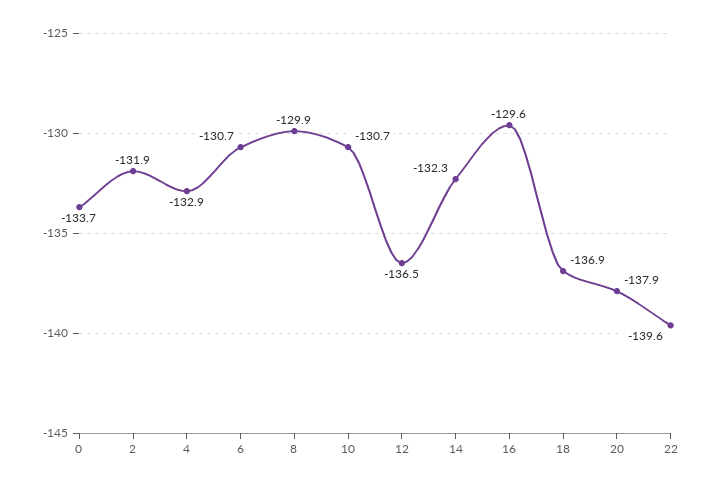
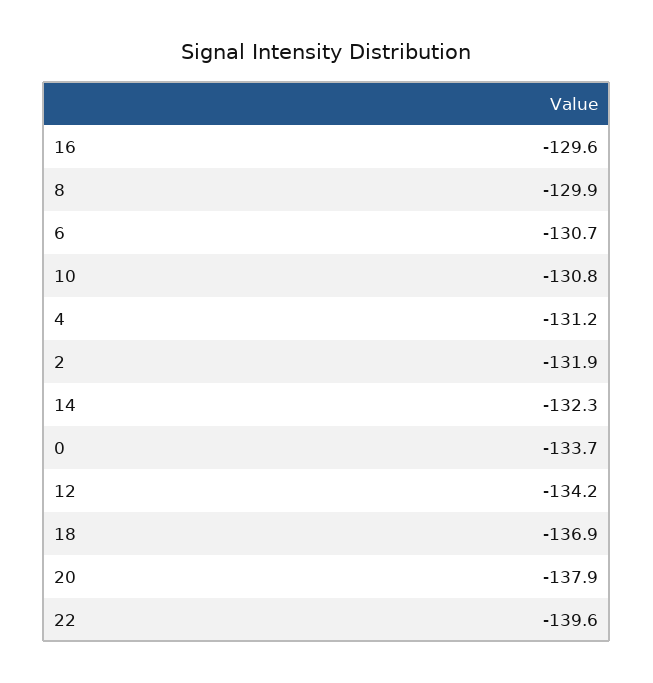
  {
    "0": -133.7,
    "2": -131.9,
-   "4": -132.9,
+   "4": -131.2,
    "6": -130.7,
    "8": -129.9,
-   "10": -130.7,
+   "10": -130.8,
-   "12": -136.5,
+   "12": -134.2,
    "14": -132.3,
    "16": -129.6,
    "18": -136.9,
    "20": -137.9,
    "22": -139.6
  }

